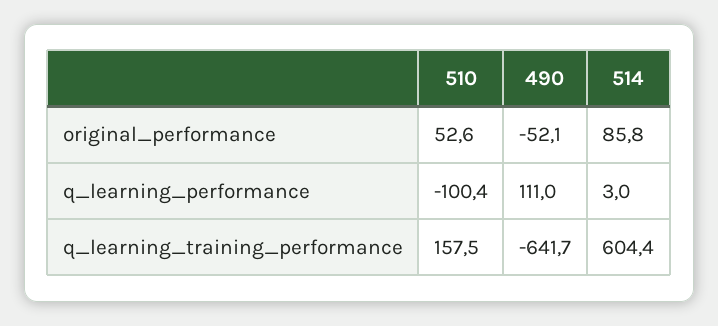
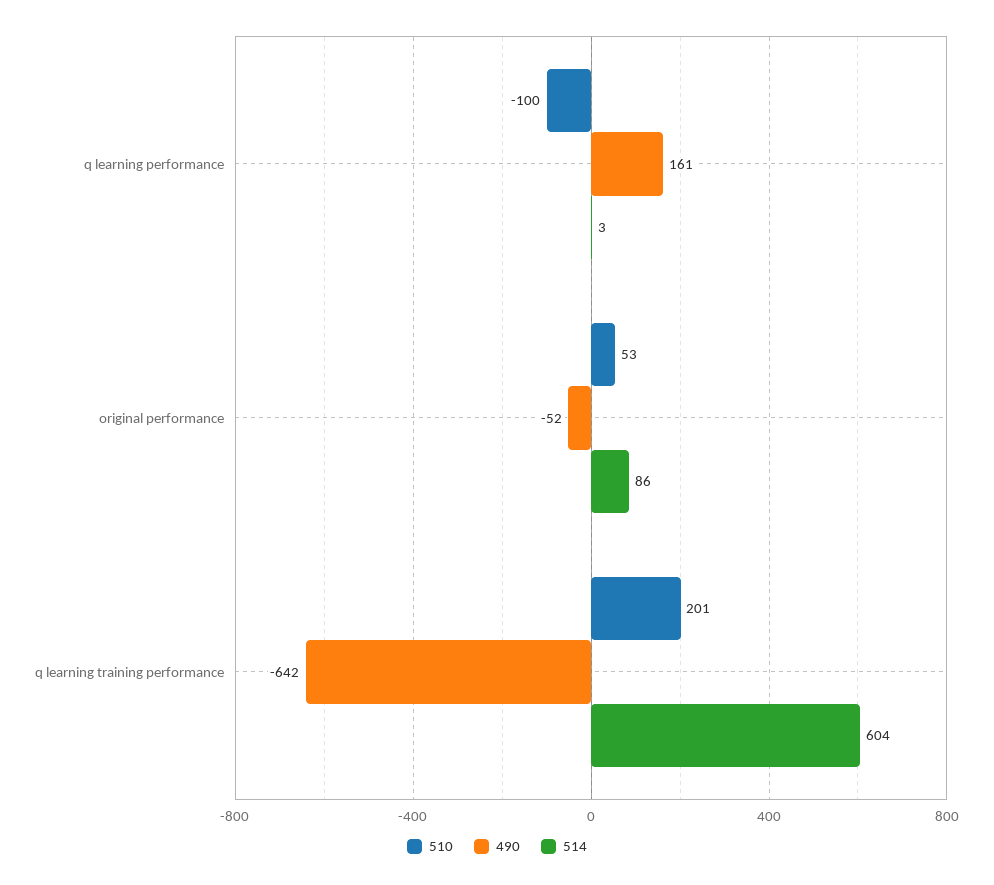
  {
    "510": {
      "original_performance": 52.6,
      "q_learning_performance": -100.4,
-     "q_learning_training_performance": 157.5
+     "q_learning_training_performance": 201
    },
    "490": {
      "original_performance": -52.1,
-     "q_learning_performance": 111,
+     "q_learning_performance": 161,
      "q_learning_training_performance": -641.7
    },
    "514": {
      "original_performance": 85.8,
      "q_learning_performance": 3,
      "q_learning_training_performance": 604.4
    }
  }

